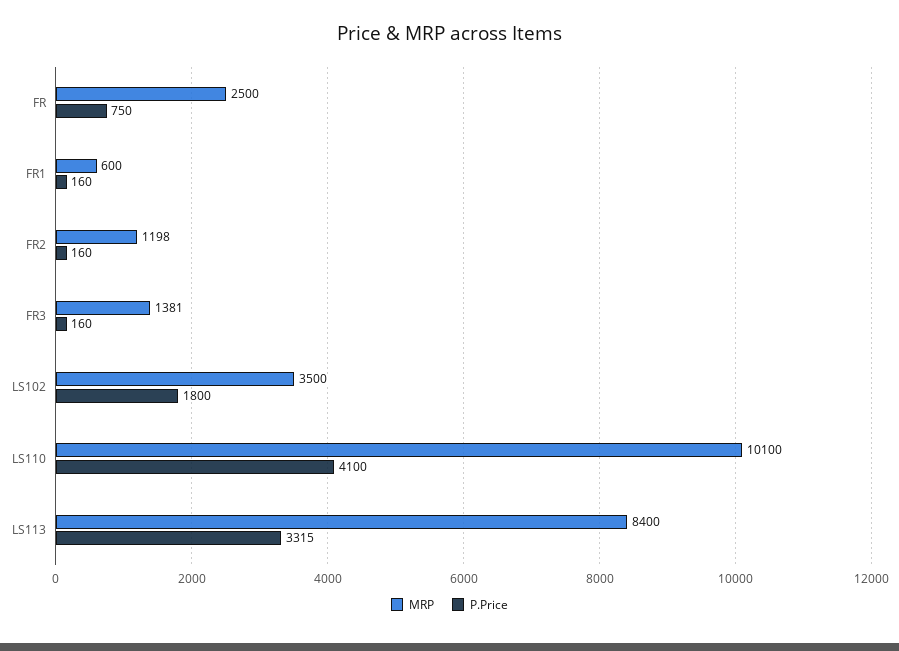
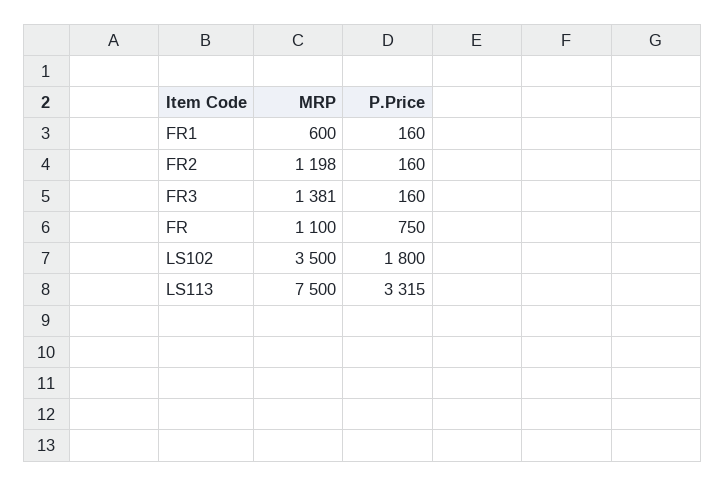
  {
    "MRP": {
-     "FR": 2500,
+     "FR": 1100,
      "FR1": 600,
      "FR2": 1198,
      "FR3": 1381,
      "LS102": 3500,
-     "LS110": 10100,
-     "LS113": 8400
+     "LS113": 7500
    },
    "P.Price": {
      "FR": 750,
      "FR1": 160,
      "FR2": 160,
      "FR3": 160,
      "LS102": 1800,
-     "LS110": 4100,
      "LS113": 3315
    }
  }

